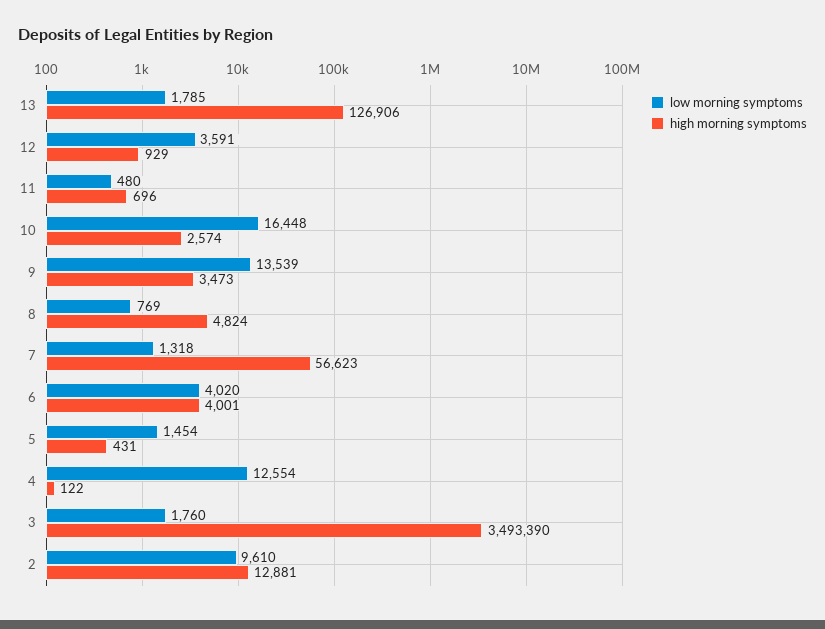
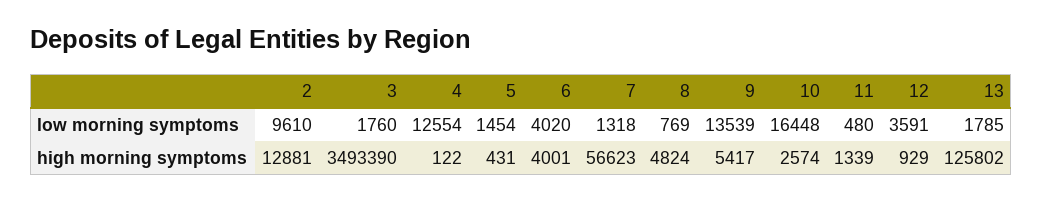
  {
    "low morning symptoms": {
      "13": 1785,
      "12": 3591,
      "11": 480,
      "10": 16448,
      "9": 13539,
      "8": 769,
      "7": 1318,
      "6": 4020,
      "5": 1454,
      "4": 12554,
      "3": 1760,
      "2": 9610
    },
    "high morning symptoms": {
-     "13": 126906,
+     "13": 125802,
      "12": 929,
-     "11": 696,
+     "11": 1339,
      "10": 2574,
-     "9": 3473,
+     "9": 5417,
      "8": 4824,
      "7": 56623,
      "6": 4001,
      "5": 431,
      "4": 122,
      "3": 3493390,
      "2": 12881
    }
  }

